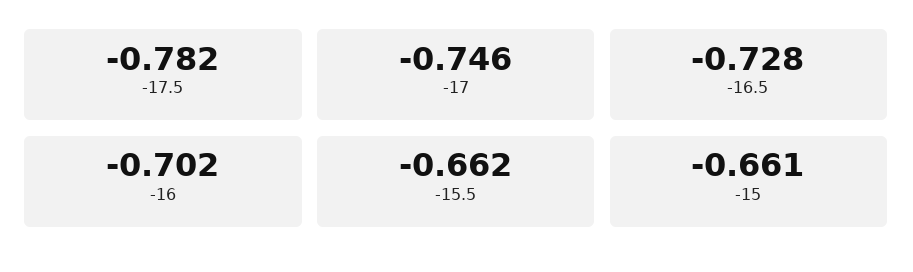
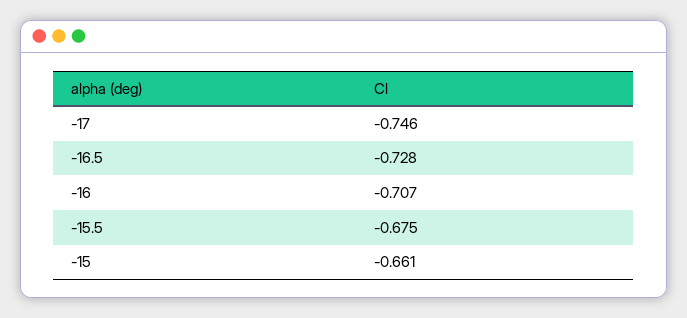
  {
-   "-17.5": -0.782,
    "-17": -0.746,
    "-16.5": -0.728,
-   "-16": -0.702,
+   "-16": -0.707,
-   "-15.5": -0.662,
+   "-15.5": -0.675,
    "-15": -0.661
  }

